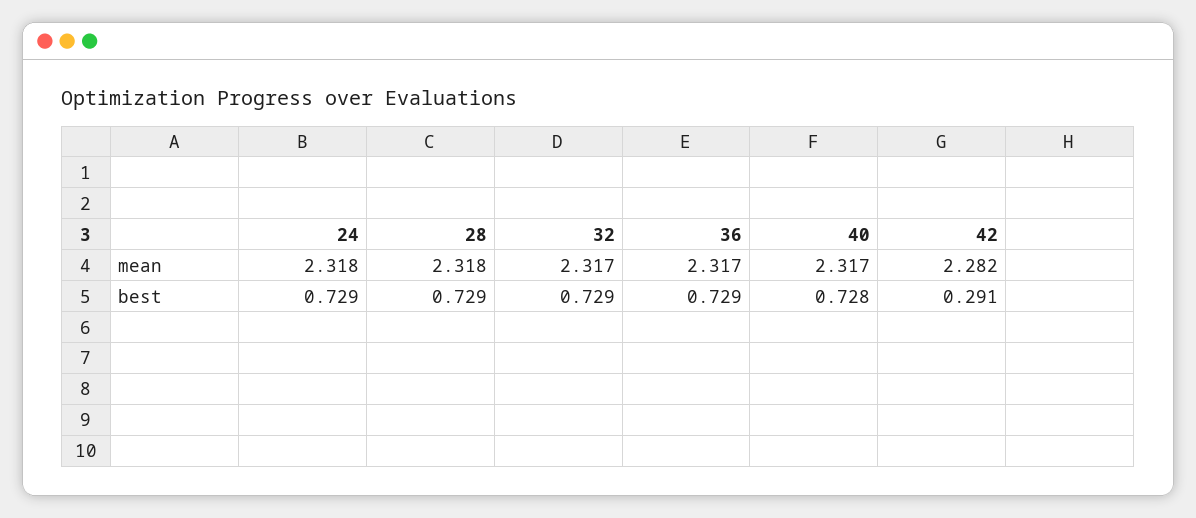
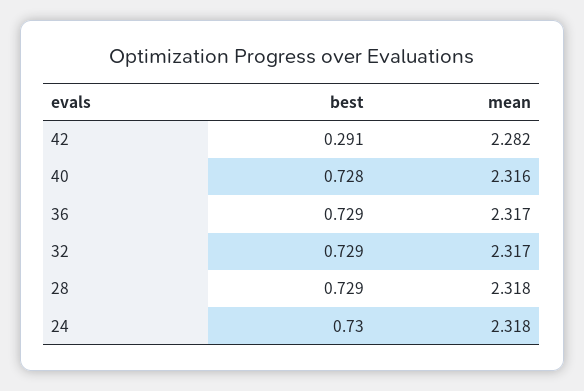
  {
    "24": {
      "mean": 2.318,
-     "best": 0.729
+     "best": 0.73
    },
    "28": {
      "mean": 2.318,
      "best": 0.729
    },
    "32": {
      "mean": 2.317,
      "best": 0.729
    },
    "36": {
      "mean": 2.317,
      "best": 0.729
    },
    "40": {
-     "mean": 2.317,
+     "mean": 2.316,
      "best": 0.728
    },
    "42": {
      "mean": 2.282,
      "best": 0.291
    }
  }

